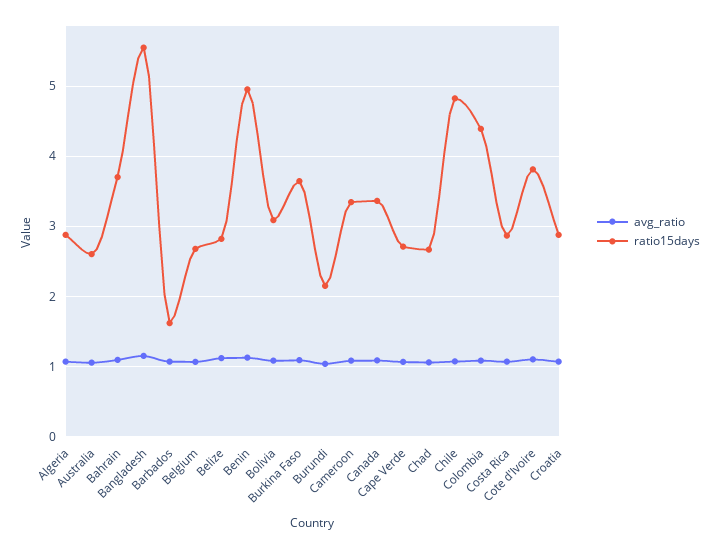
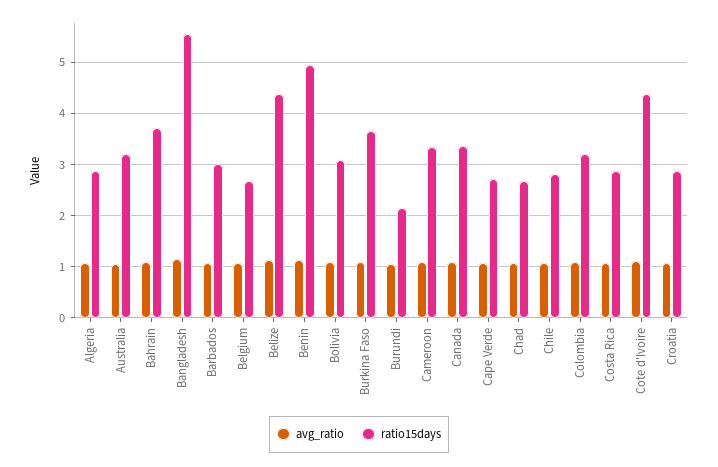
  {
    "avg_ratio": {
      "Algeria": 1.1,
      "Australia": 1.1,
      "Bahrain": 1.1,
      "Bangladesh": 1.2,
      "Barbados": 1.1,
      "Belgium": 1.1,
      "Belize": 1.1,
      "Benin": 1.1,
      "Bolivia": 1.1,
      "Burkina Faso": 1.1,
      "Burundi": 1,
      "Cameroon": 1.1,
      "Canada": 1.1,
      "Cape Verde": 1.1,
      "Chad": 1.1,
      "Chile": 1.1,
      "Colombia": 1.1,
      "Costa Rica": 1.1,
      "Cote d'Ivoire": 1.1,
      "Croatia": 1.1
    },
    "ratio15days": {
      "Algeria": 2.9,
-     "Australia": 2.6,
+     "Australia": 3.2,
      "Bahrain": 3.7,
      "Bangladesh": 5.5,
-     "Barbados": 1.6,
+     "Barbados": 3,
      "Belgium": 2.7,
-     "Belize": 2.8,
+     "Belize": 4.4,
      "Benin": 5,
      "Bolivia": 3.1,
      "Burkina Faso": 3.6,
      "Burundi": 2.2,
      "Cameroon": 3.3,
      "Canada": 3.4,
      "Cape Verde": 2.7,
      "Chad": 2.7,
-     "Chile": 4.8,
+     "Chile": 2.8,
-     "Colombia": 4.4,
+     "Colombia": 3.2,
      "Costa Rica": 2.9,
-     "Cote d'Ivoire": 3.8,
+     "Cote d'Ivoire": 4.4,
      "Croatia": 2.9
    }
  }

